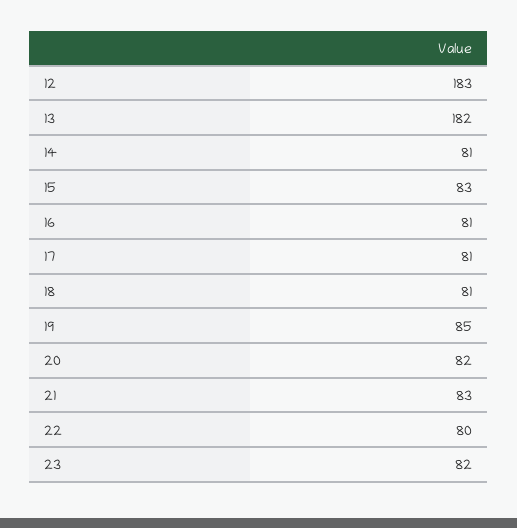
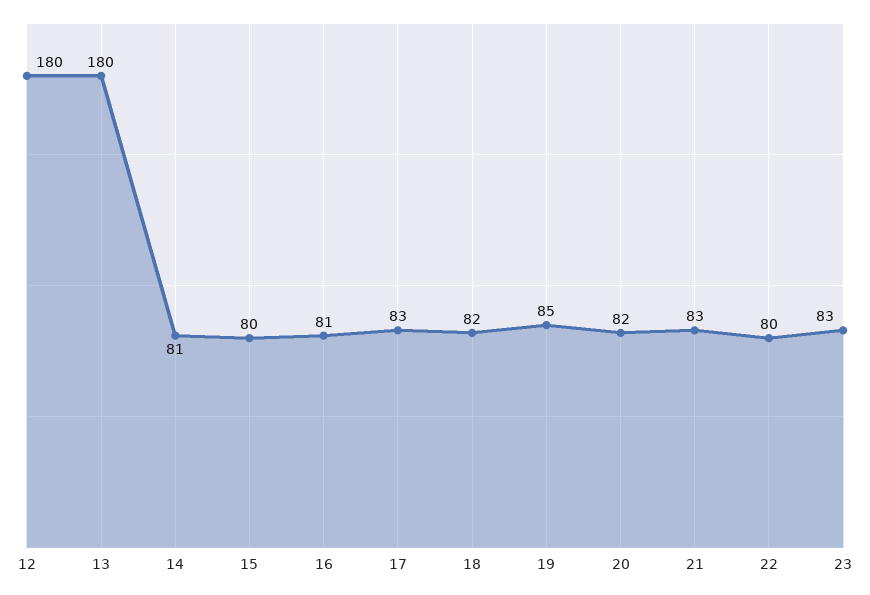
  {
-   "12": 183,
+   "12": 180,
-   "13": 182,
+   "13": 180,
    "14": 81,
-   "15": 83,
+   "15": 80,
    "16": 81,
-   "17": 81,
+   "17": 83,
-   "18": 81,
+   "18": 82,
    "19": 85,
    "20": 82,
    "21": 83,
    "22": 80,
-   "23": 82
+   "23": 83
  }

